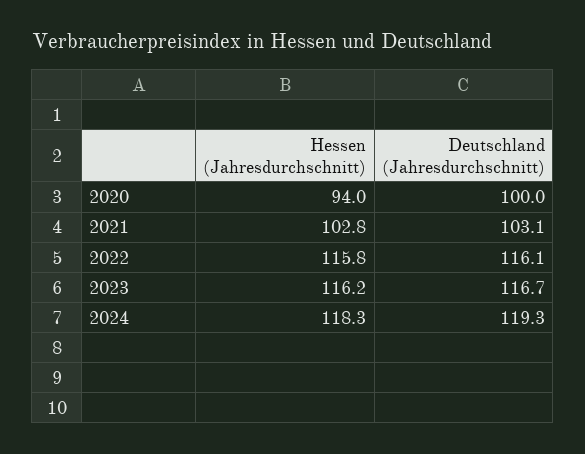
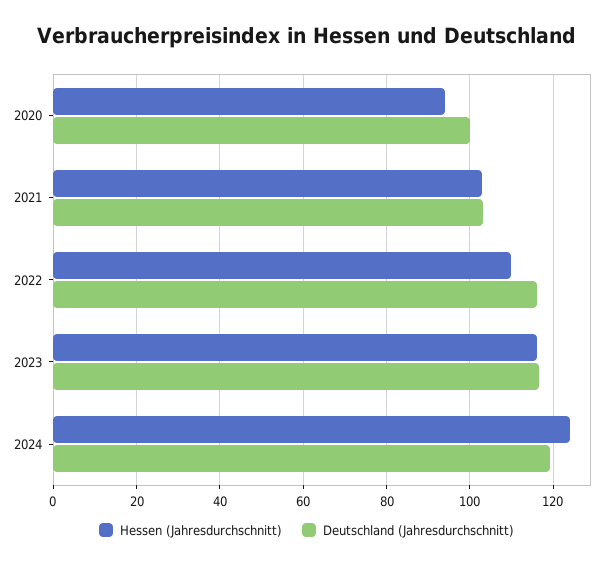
  {
    "Hessen (Jahresdurchschnitt)": {
      "2020": 94,
      "2021": 102.8,
-     "2022": 115.8,
+     "2022": 110,
      "2023": 116.2,
-     "2024": 118.3
+     "2024": 124
    },
    "Deutschland (Jahresdurchschnitt)": {
      "2020": 100,
      "2021": 103.1,
      "2022": 116.1,
      "2023": 116.7,
      "2024": 119.3
    }
  }

